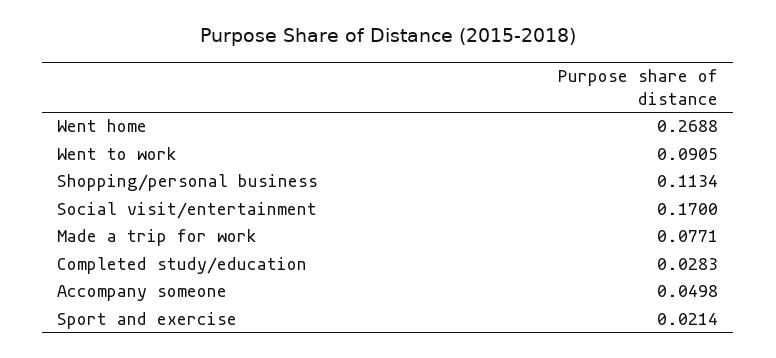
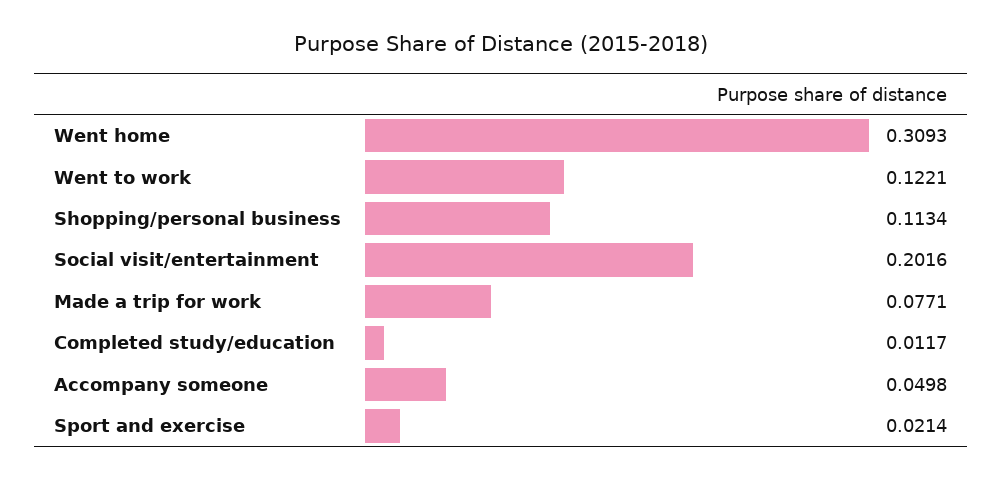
  {
-   "Went home": 0.2688,
+   "Went home": 0.3093,
-   "Went to work": 0.0905,
+   "Went to work": 0.1221,
    "Shopping/personal business": 0.1134,
-   "Social visit/entertainment": 0.17,
+   "Social visit/entertainment": 0.2016,
    "Made a trip for work": 0.0771,
-   "Completed study/education": 0.0283,
+   "Completed study/education": 0.0117,
    "Accompany someone": 0.0498,
    "Sport and exercise": 0.0214
  }

